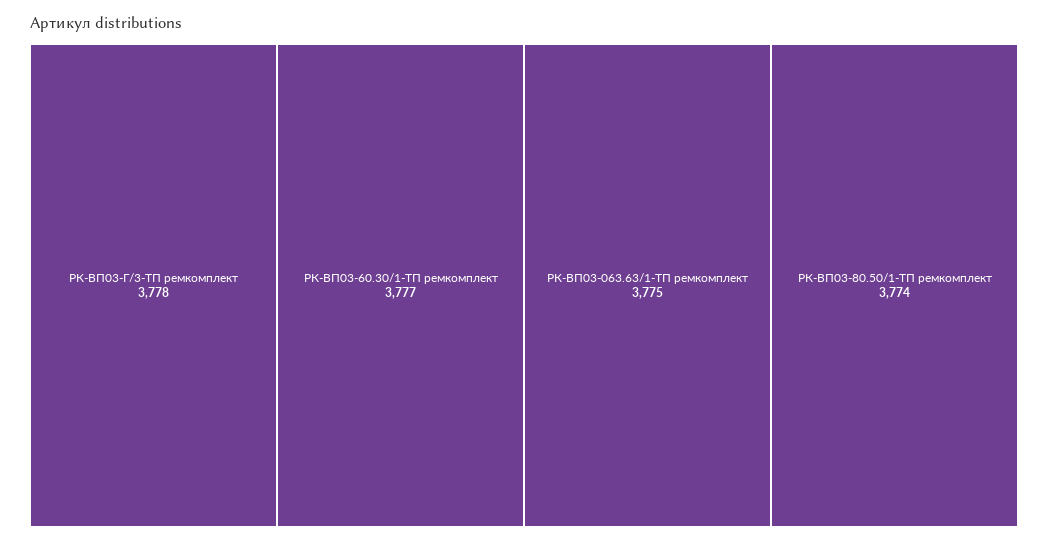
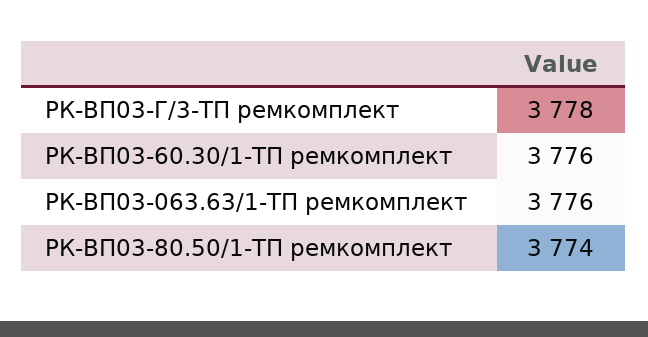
  {
    "РК-ВП03-Г/3-ТП ремкомплект": 3778,
-   "РК-ВП03-60.30/1-ТП ремкомплект": 3777,
+   "РК-ВП03-60.30/1-ТП ремкомплект": 3776,
-   "РК-ВП03-063.63/1-ТП ремкомплект": 3775,
+   "РК-ВП03-063.63/1-ТП ремкомплект": 3776,
    "РК-ВП03-80.50/1-ТП ремкомплект": 3774
  }

